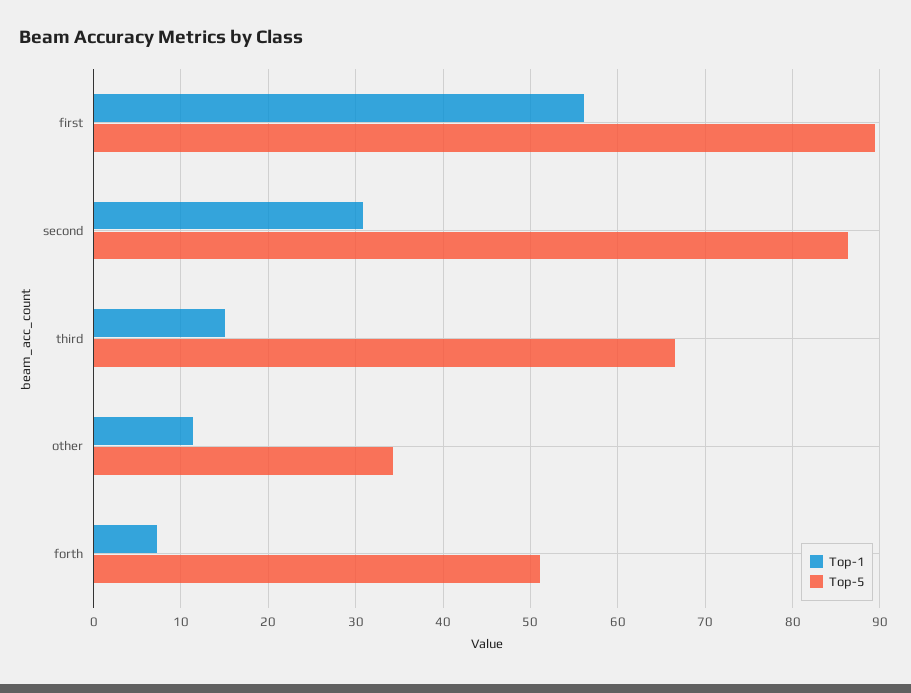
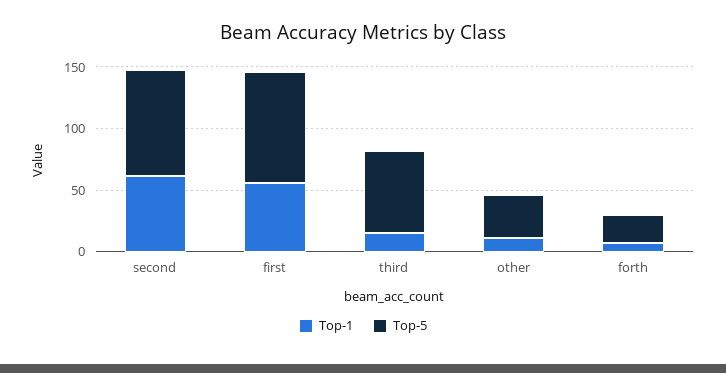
  {
    "Top-1": {
      "first": 56,
-     "second": 31,
+     "second": 60,
      "third": 15,
      "other": 11,
      "forth": 7
    },
    "Top-5": {
      "first": 89,
      "second": 86,
      "third": 67,
      "other": 34,
-     "forth": 51
+     "forth": 20
    }
  }

